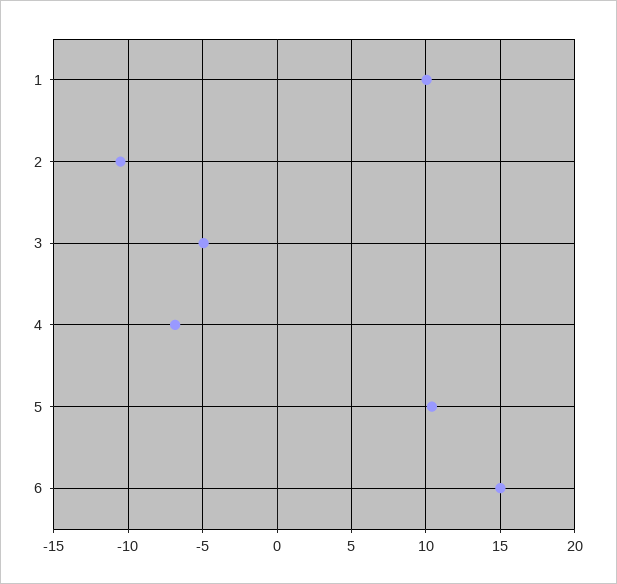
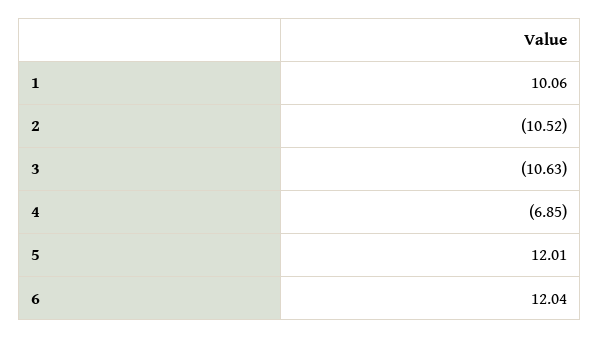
  {
    "1": 10.06,
    "2": -10.52,
-   "3": -5,
+   "3": -10.63,
    "4": -6.85,
-   "5": 10.5,
+   "5": 12.01,
-   "6": 15
+   "6": 12.04
  }

